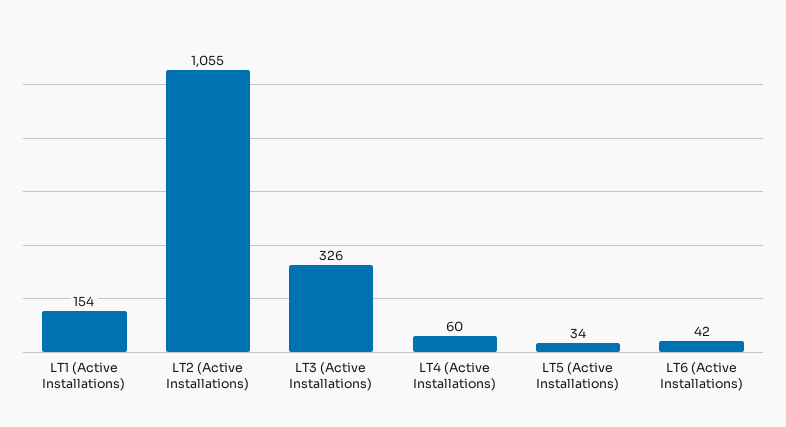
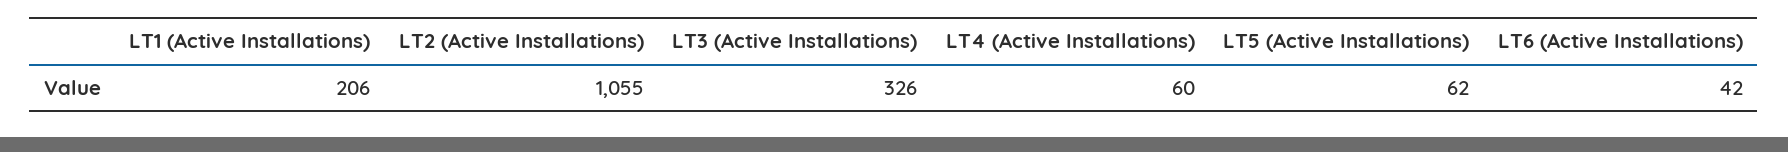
  {
-   "LT1 (Active Installations)": 154,
+   "LT1 (Active Installations)": 206,
    "LT2 (Active Installations)": 1055,
    "LT3 (Active Installations)": 326,
    "LT4 (Active Installations)": 60,
-   "LT5 (Active Installations)": 34,
+   "LT5 (Active Installations)": 62,
    "LT6 (Active Installations)": 42
  }

